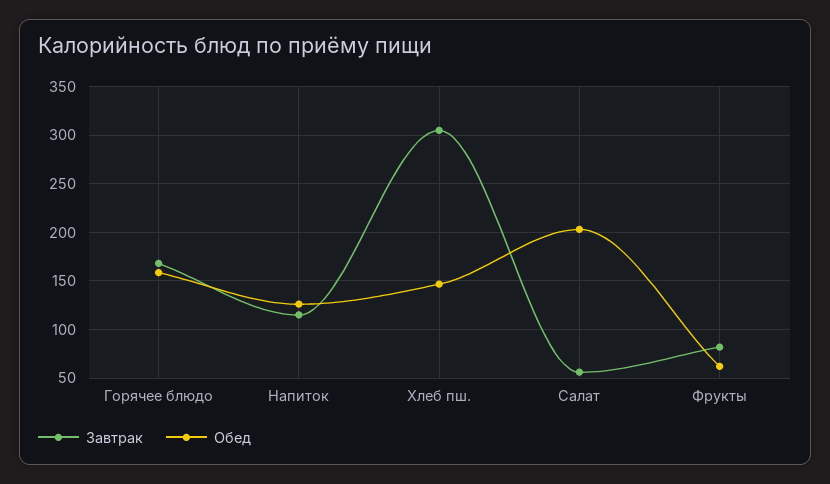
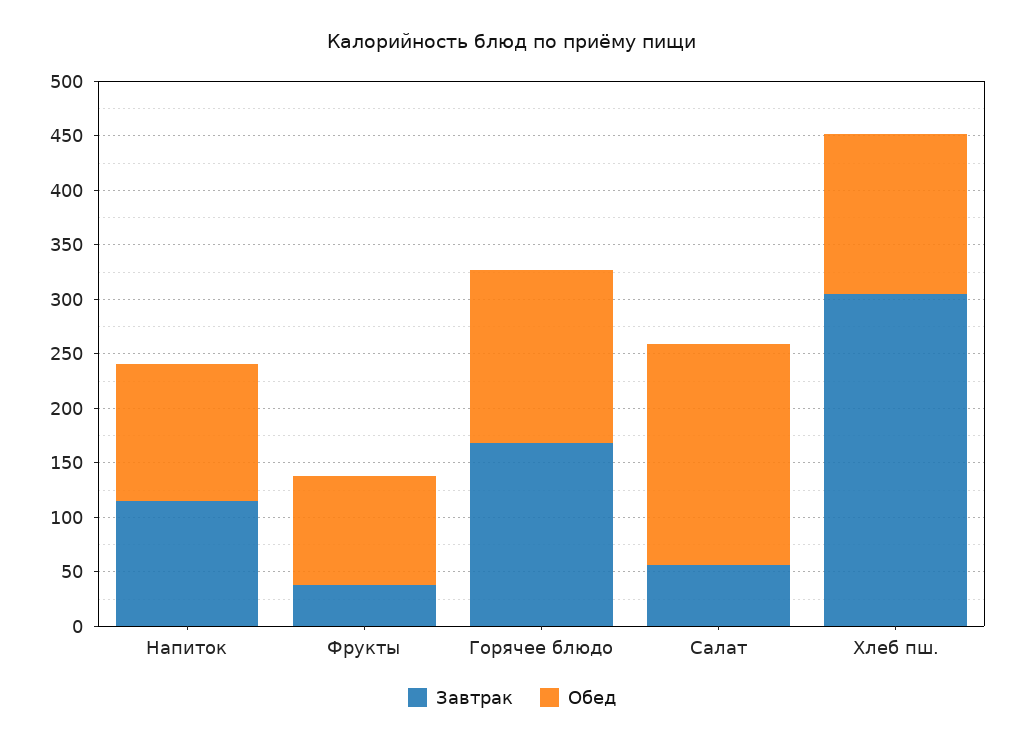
  {
    "Завтрак": {
      "Горячее блюдо": 170,
      "Напиток": 120,
      "Хлеб пш.": 300,
      "Салат": 60,
-     "Фрукты": 80
+     "Фрукты": 40
    },
    "Обед": {
      "Горячее блюдо": 160,
      "Напиток": 130,
      "Хлеб пш.": 150,
      "Салат": 200,
-     "Фрукты": 60
+     "Фрукты": 100
    }
  }

